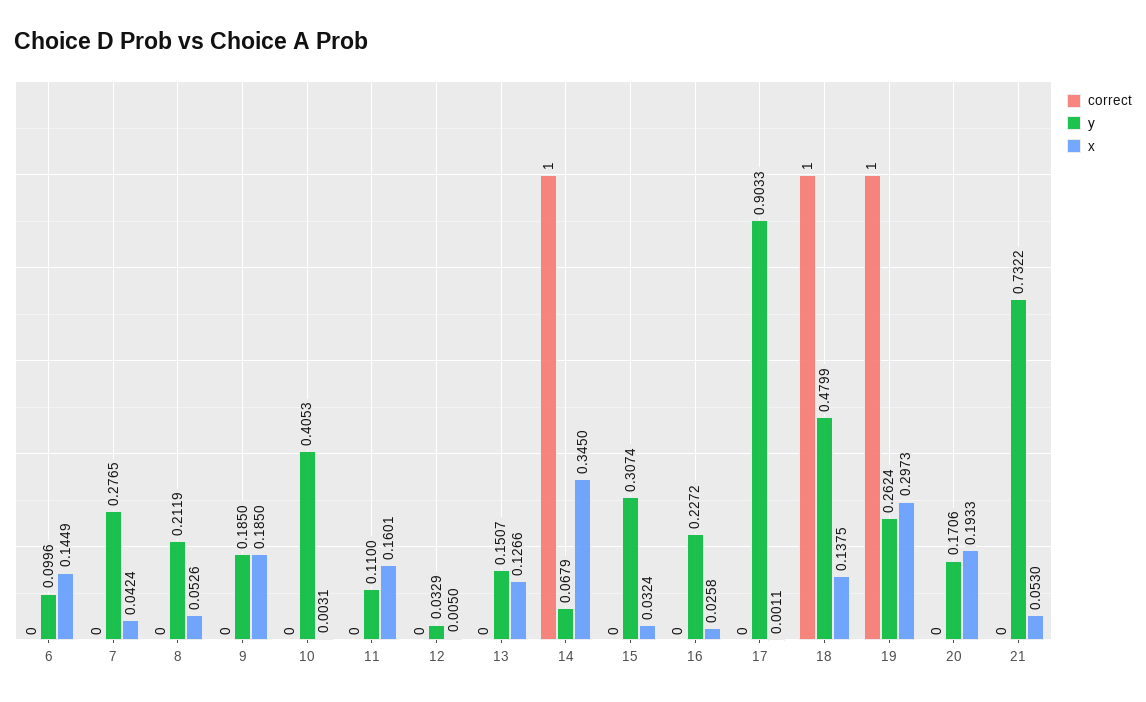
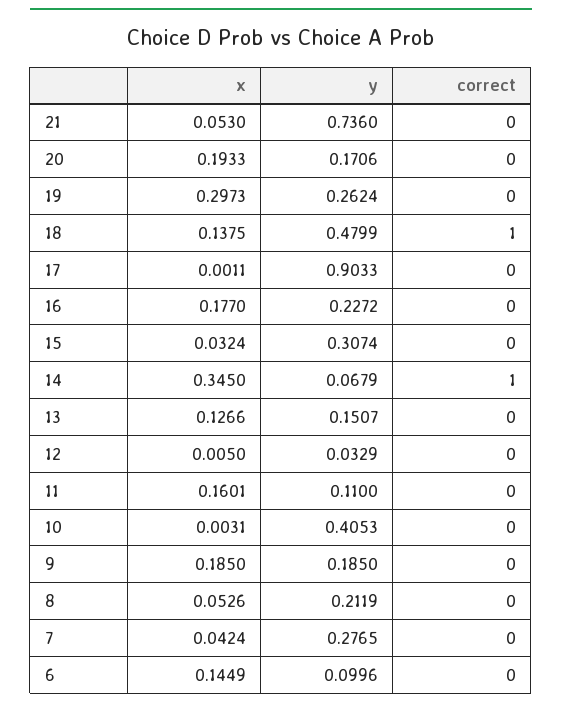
  {
    "correct": {
      "6": 0,
      "7": 0,
      "8": 0,
      "9": 0,
      "10": 0,
      "11": 0,
      "12": 0,
      "13": 0,
      "14": 1,
      "15": 0,
      "16": 0,
      "17": 0,
      "18": 1,
-     "19": 1,
+     "19": 0,
      "20": 0,
      "21": 0
    },
    "y": {
      "6": 0.0996,
      "7": 0.2765,
      "8": 0.2119,
      "9": 0.185,
      "10": 0.4053,
      "11": 0.11,
      "12": 0.0329,
      "13": 0.1507,
      "14": 0.0679,
      "15": 0.3074,
      "16": 0.2272,
      "17": 0.9033,
      "18": 0.4799,
      "19": 0.2624,
      "20": 0.1706,
-     "21": 0.7322
+     "21": 0.736
    },
    "x": {
      "6": 0.1449,
      "7": 0.0424,
      "8": 0.0526,
      "9": 0.185,
      "10": 0.0031,
      "11": 0.1601,
      "12": 0.005,
      "13": 0.1266,
      "14": 0.345,
      "15": 0.0324,
-     "16": 0.0258,
+     "16": 0.177,
      "17": 0.0011,
      "18": 0.1375,
      "19": 0.2973,
      "20": 0.1933,
      "21": 0.053
    }
  }

